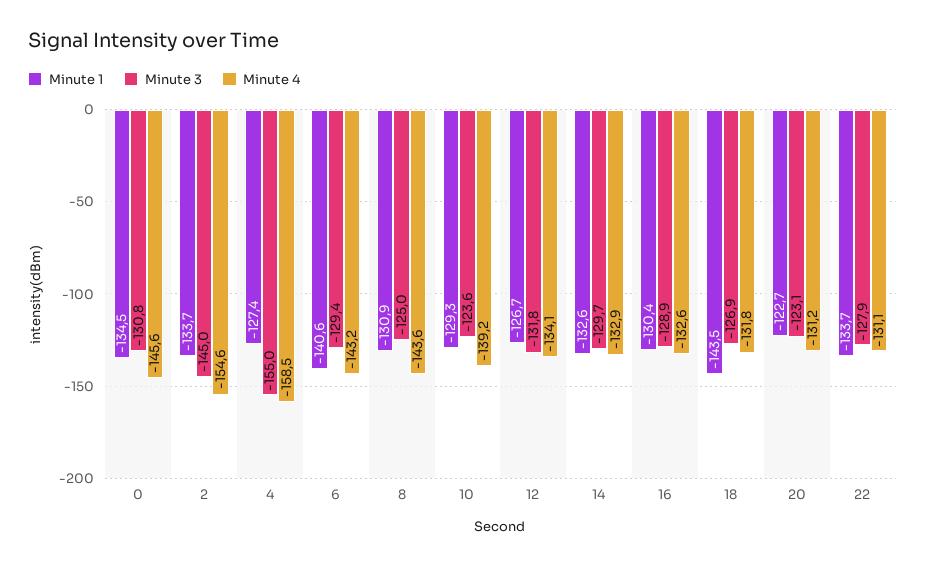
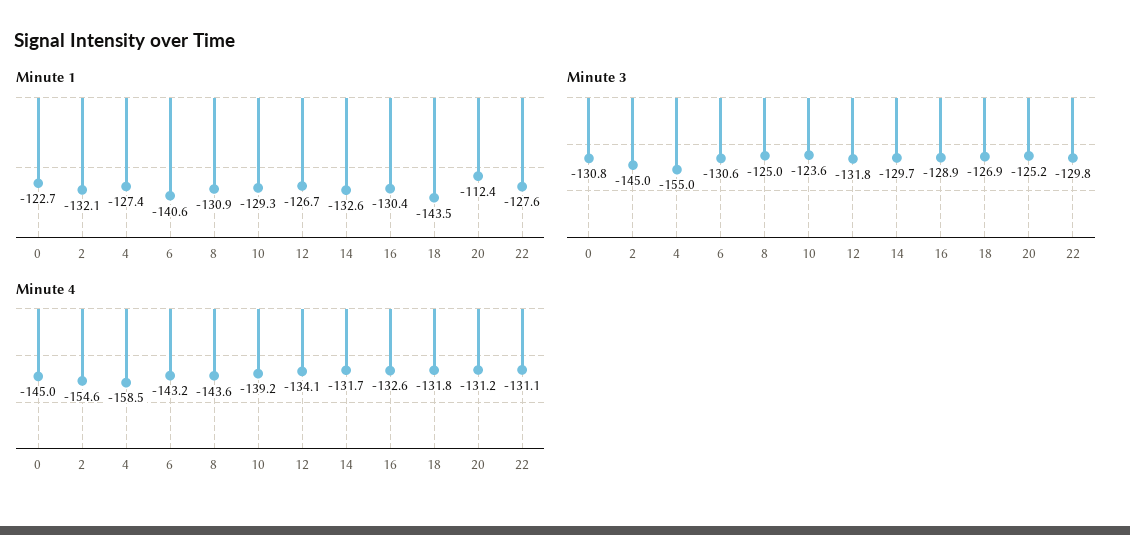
  {
    "Minute 1": {
-     "0": -134.5,
+     "0": -122.7,
-     "2": -133.7,
+     "2": -132.1,
      "4": -127.4,
      "6": -140.6,
      "8": -130.9,
      "10": -129.3,
      "12": -126.7,
      "14": -132.6,
      "16": -130.4,
      "18": -143.5,
-     "20": -122.7,
+     "20": -112.4,
-     "22": -133.7
+     "22": -127.6
    },
    "Minute 3": {
      "0": -130.8,
      "2": -145,
      "4": -155,
-     "6": -129.4,
+     "6": -130.6,
      "8": -125,
      "10": -123.6,
      "12": -131.8,
      "14": -129.7,
      "16": -128.9,
      "18": -126.9,
-     "20": -123.1,
+     "20": -125.2,
-     "22": -127.9
+     "22": -129.8
    },
    "Minute 4": {
-     "0": -145.6,
+     "0": -145,
      "2": -154.6,
      "4": -158.5,
      "6": -143.2,
      "8": -143.6,
      "10": -139.2,
      "12": -134.1,
-     "14": -132.9,
+     "14": -131.7,
      "16": -132.6,
      "18": -131.8,
      "20": -131.2,
      "22": -131.1
    }
  }

